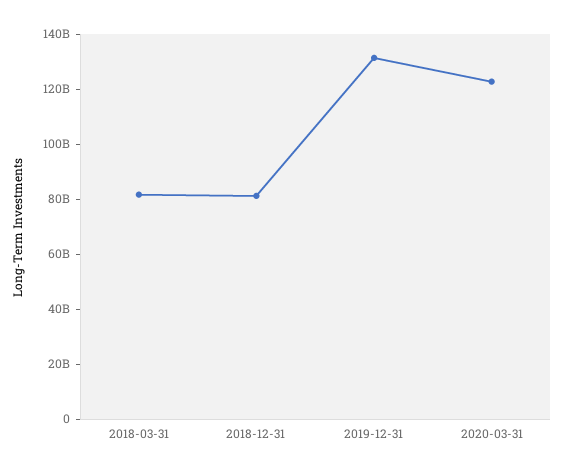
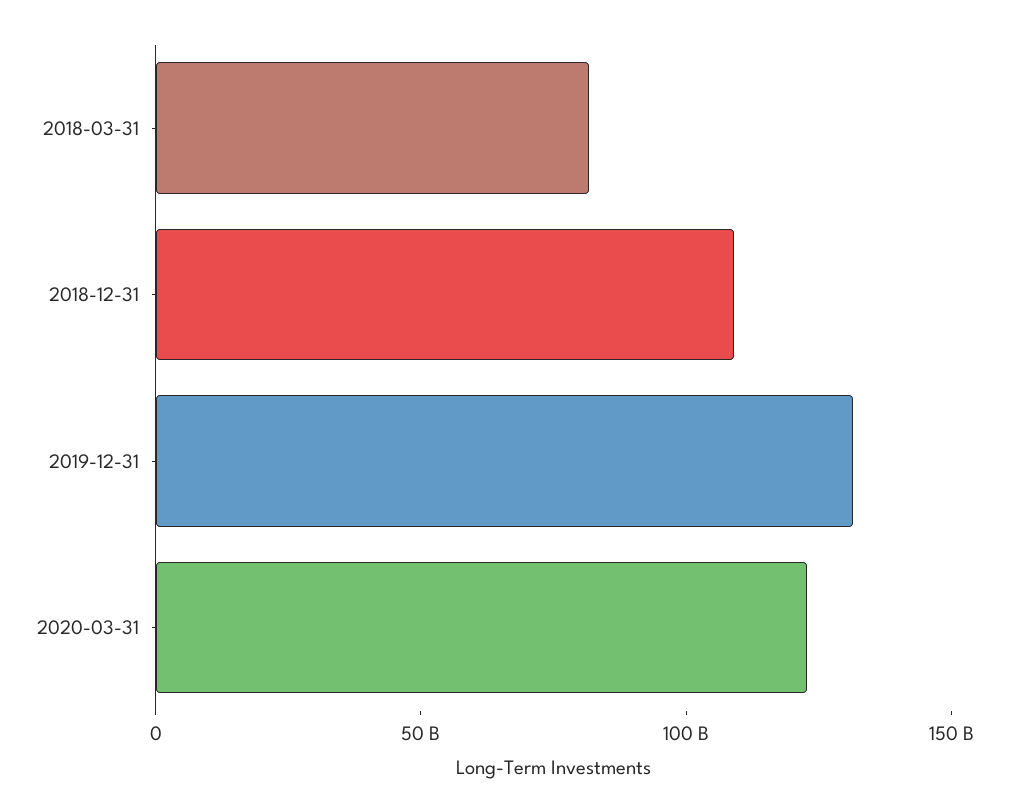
  {
    "2018-03-31": 80000000000,
-   "2018-12-31": 80000000000,
+   "2018-12-31": 110000000000,
    "2019-12-31": 130000000000,
    "2020-03-31": 125000000000
  }

